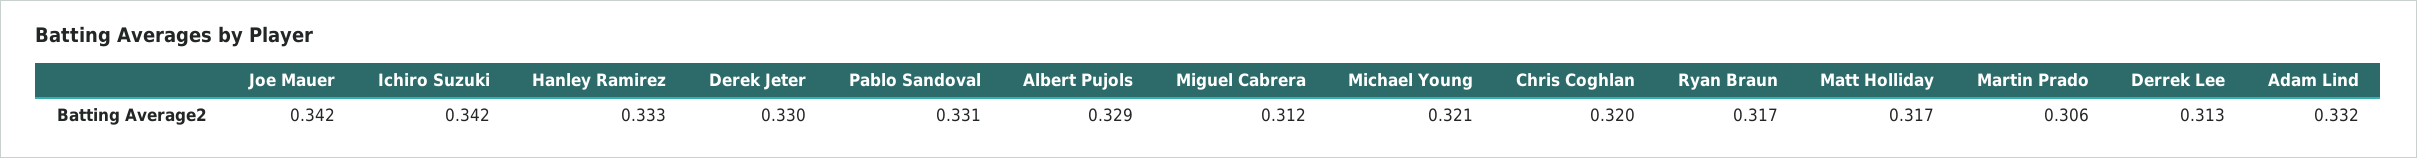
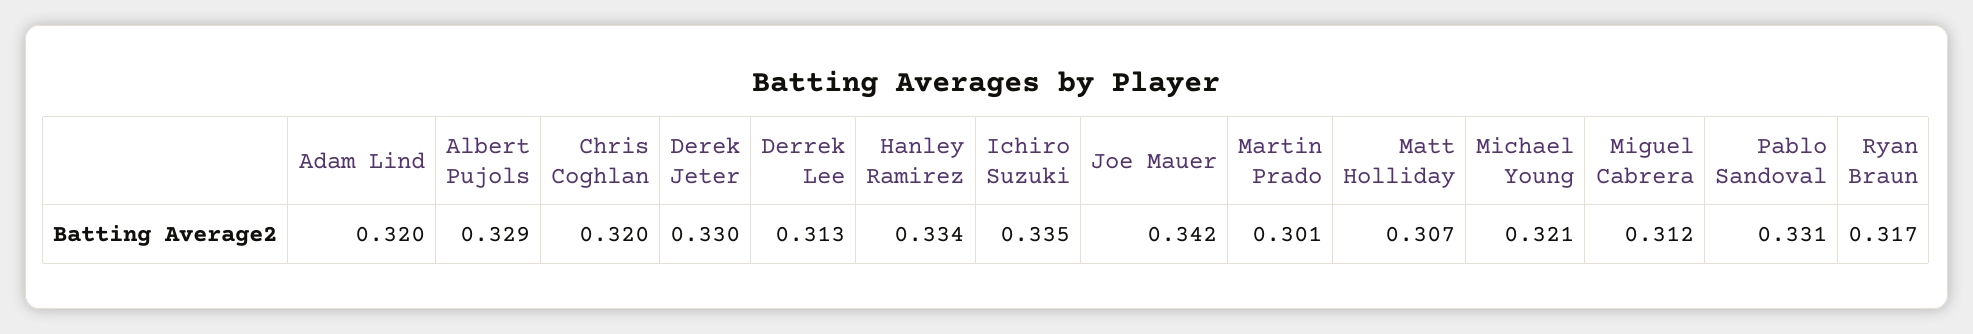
  {
    "Joe Mauer": 0.342,
-   "Ichiro Suzuki": 0.342,
+   "Ichiro Suzuki": 0.335,
-   "Hanley Ramirez": 0.333,
+   "Hanley Ramirez": 0.334,
    "Derek Jeter": 0.33,
    "Pablo Sandoval": 0.331,
    "Albert Pujols": 0.329,
    "Miguel Cabrera": 0.312,
    "Michael Young": 0.321,
    "Chris Coghlan": 0.32,
    "Ryan Braun": 0.317,
-   "Matt Holliday": 0.317,
+   "Matt Holliday": 0.307,
-   "Martin Prado": 0.306,
+   "Martin Prado": 0.301,
    "Derrek Lee": 0.313,
-   "Adam Lind": 0.332
+   "Adam Lind": 0.32
  }

